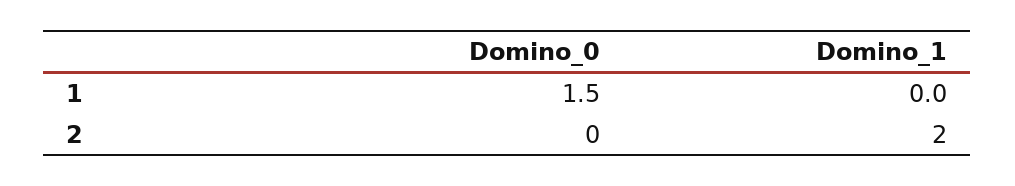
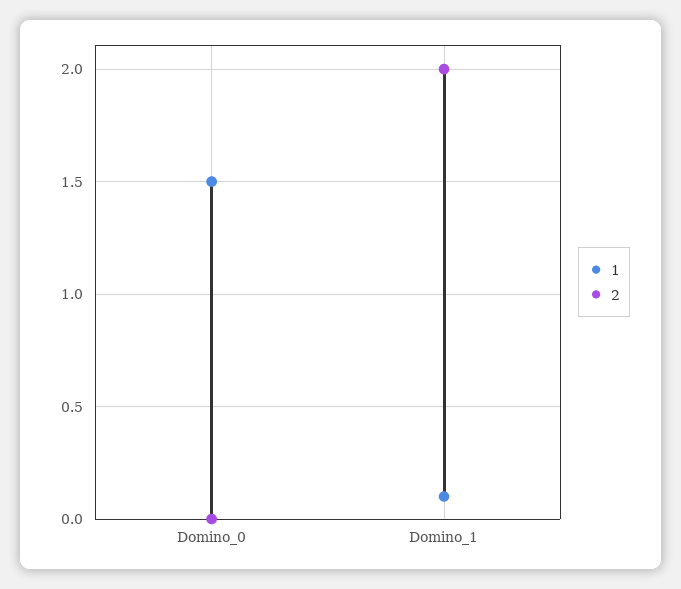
  {
    "1": {
      "Domino_0": 1.5,
-     "Domino_1": 0
+     "Domino_1": 0.1
    },
    "2": {
      "Domino_0": 0,
      "Domino_1": 2
    }
  }

